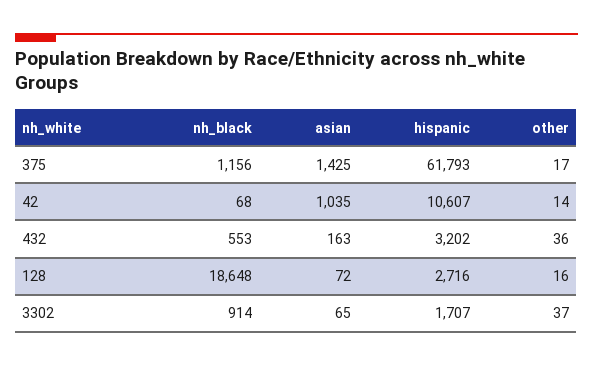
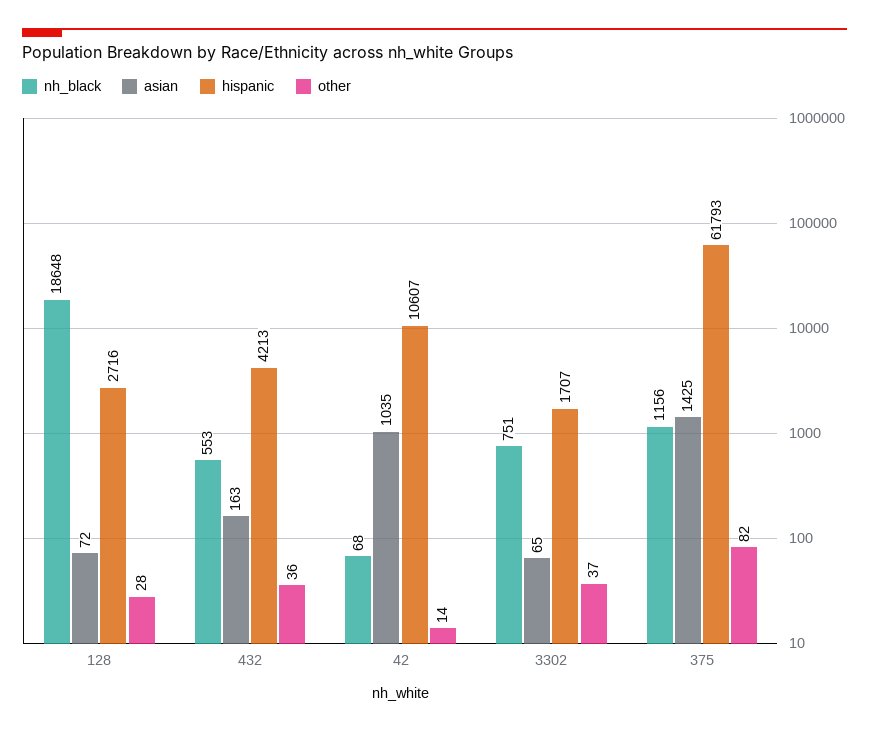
  {
    "nh_black": {
      "375": 1156,
      "42": 68,
      "432": 553,
      "128": 18648,
-     "3302": 914
+     "3302": 751
    },
    "asian": {
      "375": 1425,
      "42": 1035,
      "432": 163,
      "128": 72,
      "3302": 65
    },
    "hispanic": {
      "375": 61793,
      "42": 10607,
-     "432": 3202,
+     "432": 4213,
      "128": 2716,
      "3302": 1707
    },
    "other": {
-     "375": 17,
+     "375": 82,
      "42": 14,
      "432": 36,
-     "128": 16,
+     "128": 28,
      "3302": 37
    }
  }

